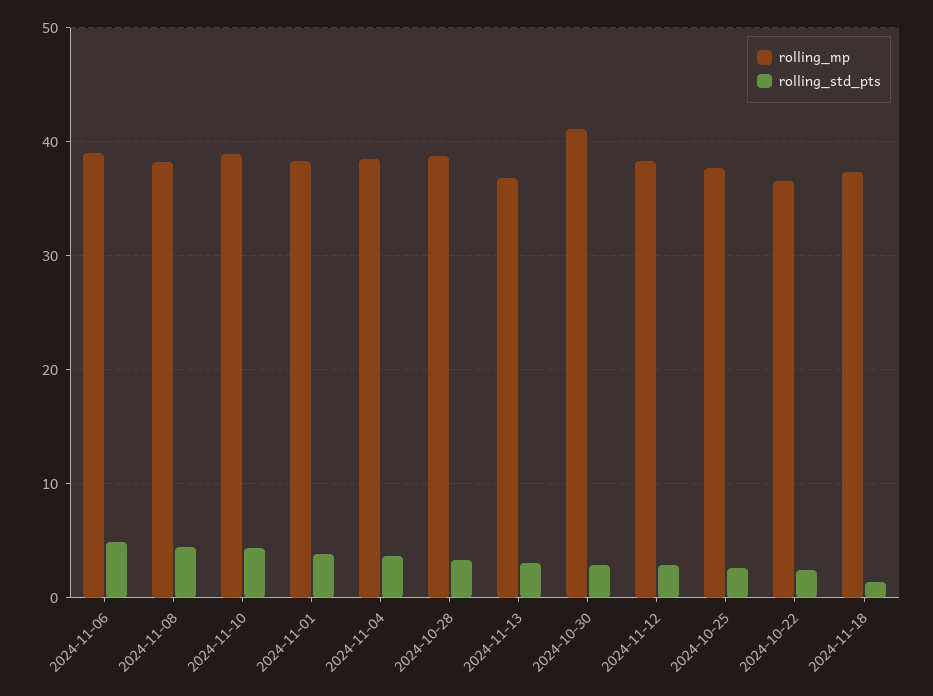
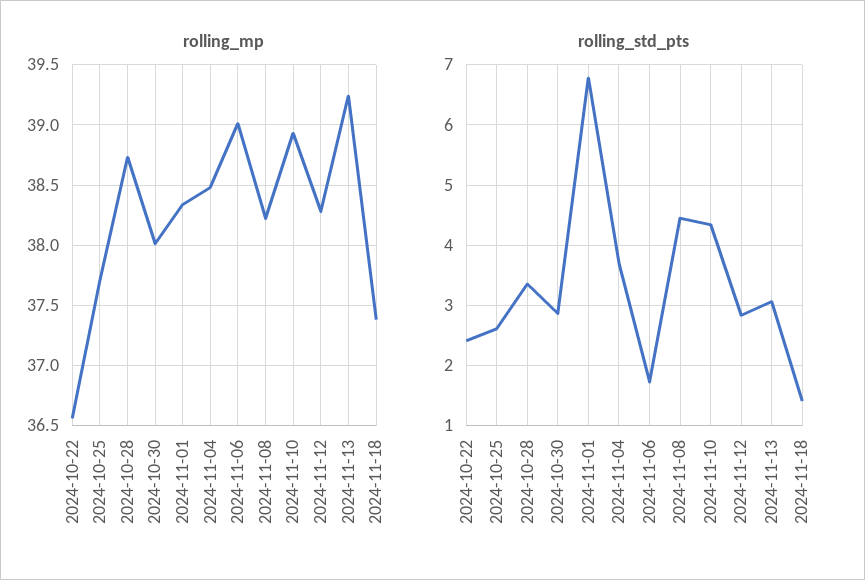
  {
    "rolling_mp": {
      "2024-11-06": 39,
      "2024-11-08": 38.2,
      "2024-11-10": 38.95,
      "2024-11-01": 38.35,
      "2024-11-04": 38.5,
      "2024-10-28": 38.75,
-     "2024-11-13": 37,
+     "2024-11-13": 39.25,
-     "2024-10-30": 41,
+     "2024-10-30": 38,
      "2024-11-12": 38.3,
      "2024-10-25": 37.7,
      "2024-10-22": 36.55,
      "2024-11-18": 37.4
    },
    "rolling_std_pts": {
-     "2024-11-06": 5,
+     "2024-11-06": 1.7,
      "2024-11-08": 4.5,
      "2024-11-10": 4.3,
-     "2024-11-01": 4,
+     "2024-11-01": 6.8,
      "2024-11-04": 3.7,
      "2024-10-28": 3.4,
      "2024-11-13": 3.1,
      "2024-10-30": 2.9,
      "2024-11-12": 2.8,
      "2024-10-25": 2.6,
      "2024-10-22": 2.4,
      "2024-11-18": 1.4
    }
  }

